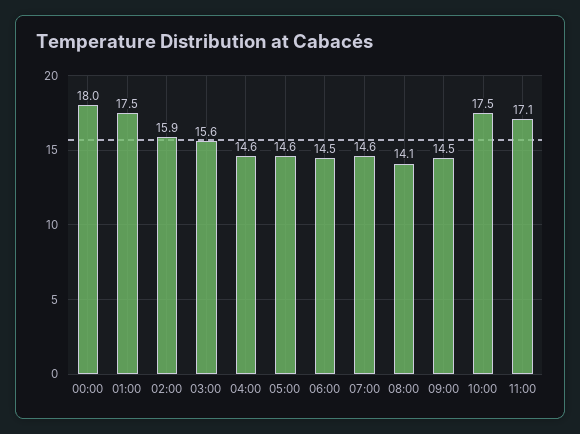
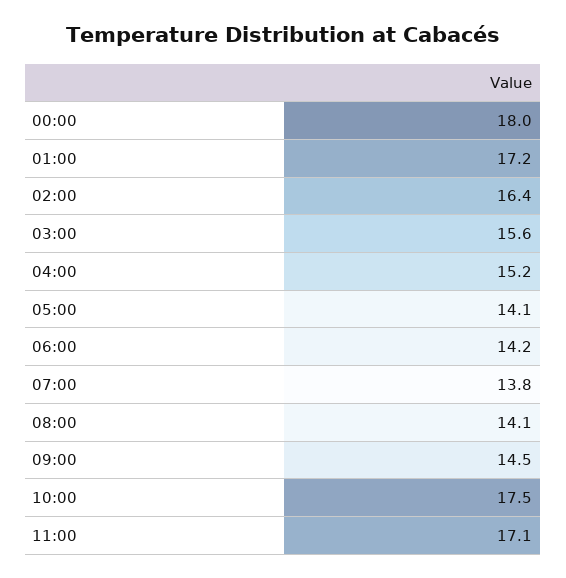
  {
    "00:00": 18,
-   "01:00": 17.5,
+   "01:00": 17.2,
-   "02:00": 15.9,
+   "02:00": 16.4,
    "03:00": 15.6,
-   "04:00": 14.6,
+   "04:00": 15.2,
-   "05:00": 14.6,
+   "05:00": 14.1,
-   "06:00": 14.5,
+   "06:00": 14.2,
-   "07:00": 14.6,
+   "07:00": 13.8,
    "08:00": 14.1,
    "09:00": 14.5,
    "10:00": 17.5,
    "11:00": 17.1
  }

